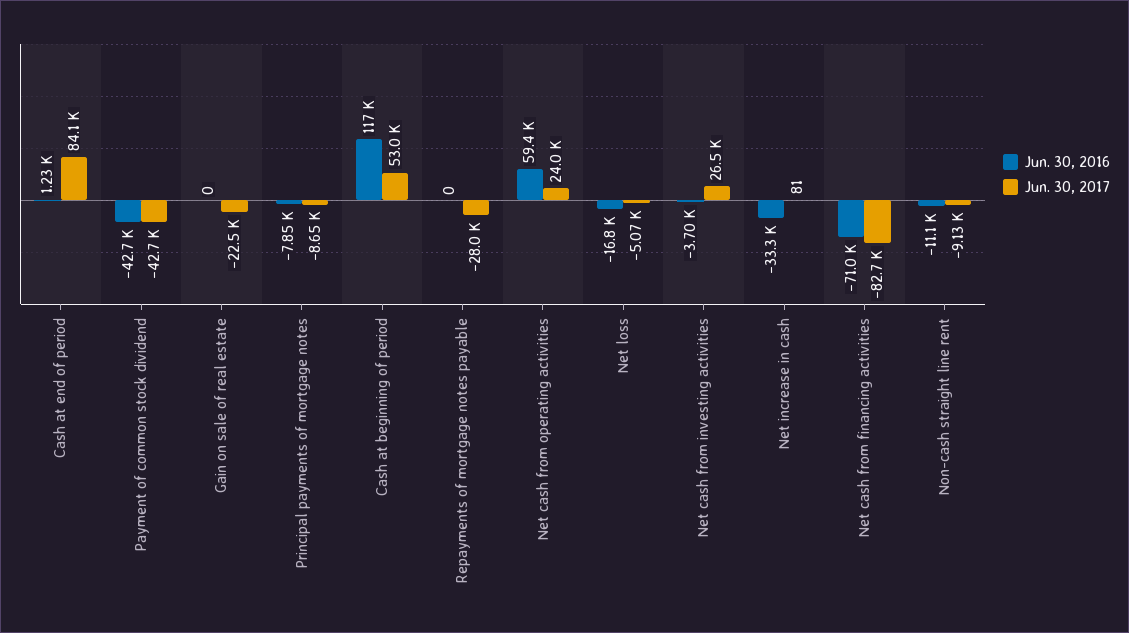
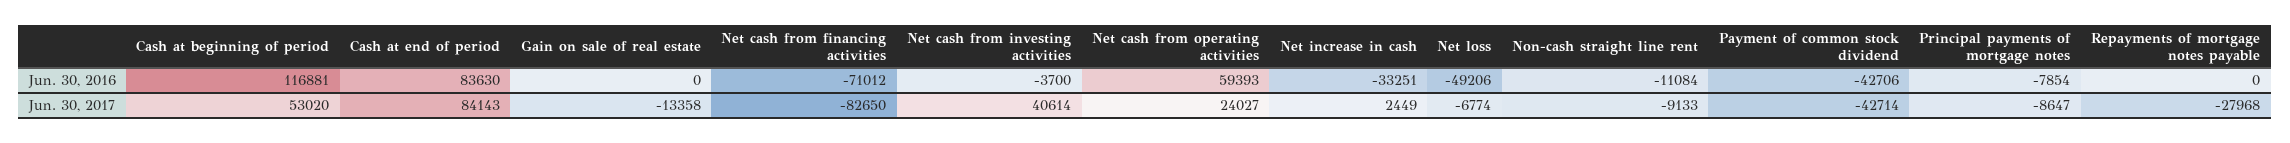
  {
    "Jun. 30, 2016": {
-     "Cash at end of period": 1230,
+     "Cash at end of period": 83630,
      "Payment of common stock dividend": -42706,
      "Gain on sale of real estate": 0,
      "Principal payments of mortgage notes": -7854,
      "Cash at beginning of period": 116881,
      "Repayments of mortgage notes payable": 0,
      "Net cash from operating activities": 59393,
-     "Net loss": -16800,
+     "Net loss": -49206,
      "Net cash from investing activities": -3700,
      "Net increase in cash": -33251,
      "Net cash from financing activities": -71012,
      "Non-cash straight line rent": -11084
    },
    "Jun. 30, 2017": {
      "Cash at end of period": 84143,
      "Payment of common stock dividend": -42714,
-     "Gain on sale of real estate": -22500,
+     "Gain on sale of real estate": -13358,
      "Principal payments of mortgage notes": -8647,
      "Cash at beginning of period": 53020,
      "Repayments of mortgage notes payable": -27968,
      "Net cash from operating activities": 24027,
-     "Net loss": -5070,
+     "Net loss": -6774,
-     "Net cash from investing activities": 26500,
+     "Net cash from investing activities": 40614,
-     "Net increase in cash": 81,
+     "Net increase in cash": 2449,
      "Net cash from financing activities": -82650,
      "Non-cash straight line rent": -9133
    }
  }

